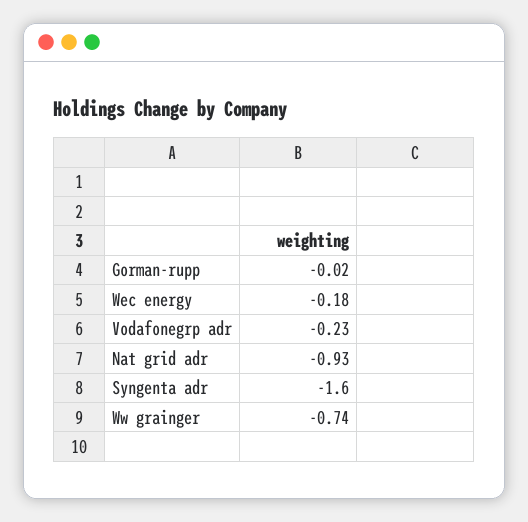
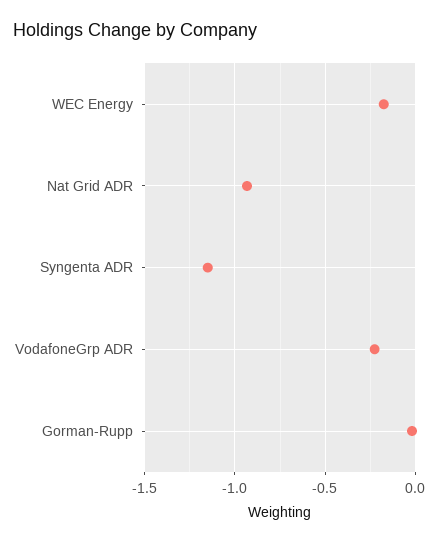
  {
    "Gorman-rupp": -0.02,
    "Wec energy": -0.18,
    "Vodafonegrp adr": -0.23,
    "Nat grid adr": -0.93,
-   "Syngenta adr": -1.6,
+   "Syngenta adr": -1.15
-   "Ww grainger": -0.74
  }

